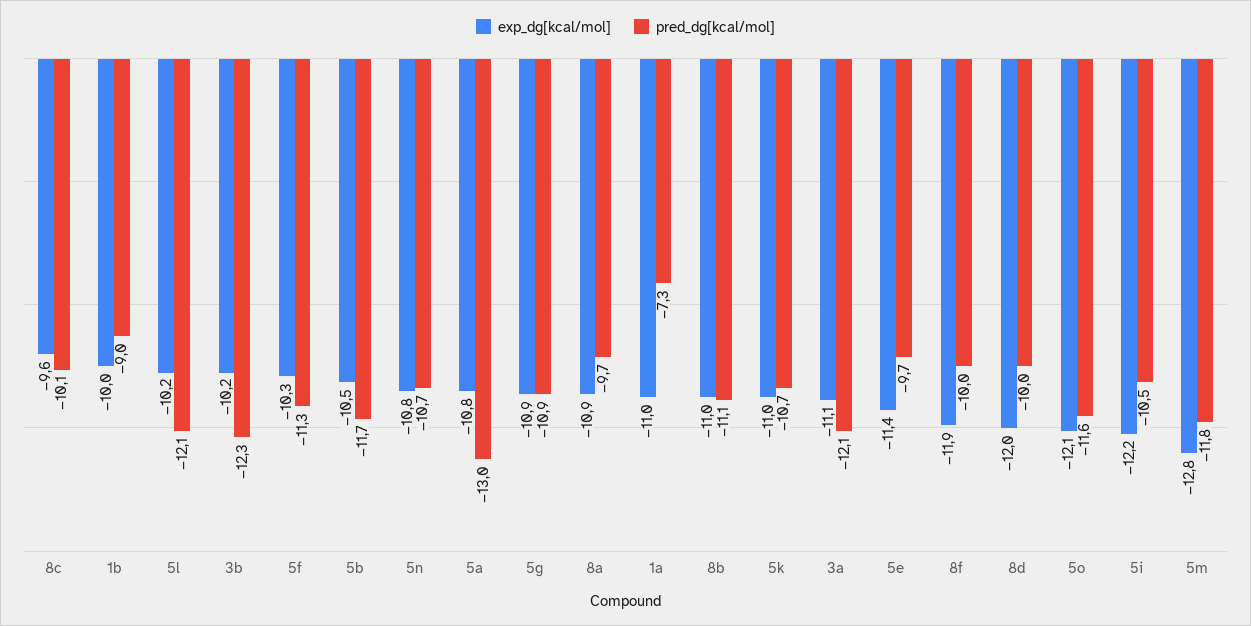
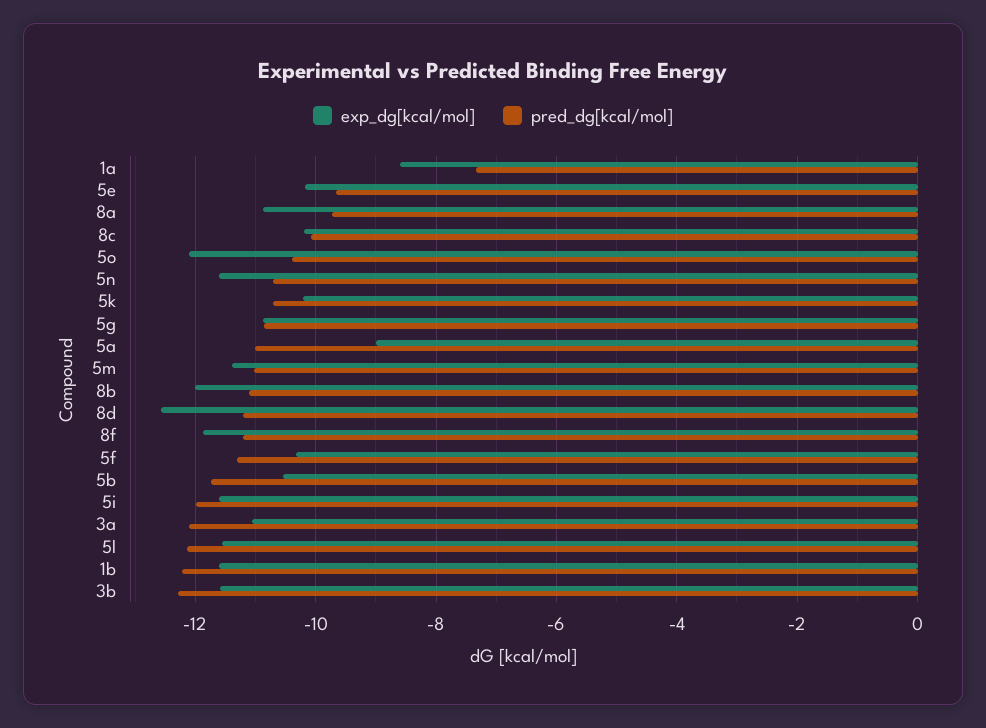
  {
    "exp_dg[kcal/mol]": {
-     "8c": -9.6,
+     "8c": -10.2,
-     "1b": -10,
+     "1b": -11.6,
-     "5l": -10.2,
+     "5l": -11.6,
-     "3b": -10.2,
+     "3b": -11.6,
      "5f": -10.3,
      "5b": -10.5,
-     "5n": -10.8,
+     "5n": -11.6,
-     "5a": -10.8,
+     "5a": -9,
      "5g": -10.9,
      "8a": -10.9,
-     "1a": -11,
+     "1a": -8.6,
-     "8b": -11,
+     "8b": -12,
-     "5k": -11,
+     "5k": -10.2,
      "3a": -11.1,
-     "5e": -11.4,
+     "5e": -10.2,
      "8f": -11.9,
-     "8d": -12,
+     "8d": -12.6,
      "5o": -12.1,
-     "5i": -12.2,
+     "5i": -11.6,
-     "5m": -12.8
+     "5m": -11.4
    },
    "pred_dg[kcal/mol]": {
      "8c": -10.1,
-     "1b": -9,
+     "1b": -12.2,
      "5l": -12.1,
      "3b": -12.3,
      "5f": -11.3,
      "5b": -11.7,
      "5n": -10.7,
-     "5a": -13,
+     "5a": -11,
      "5g": -10.9,
      "8a": -9.7,
      "1a": -7.3,
      "8b": -11.1,
      "5k": -10.7,
      "3a": -12.1,
      "5e": -9.7,
-     "8f": -10,
+     "8f": -11.2,
-     "8d": -10,
+     "8d": -11.2,
-     "5o": -11.6,
+     "5o": -10.4,
-     "5i": -10.5,
+     "5i": -12,
-     "5m": -11.8
+     "5m": -11
    }
  }

